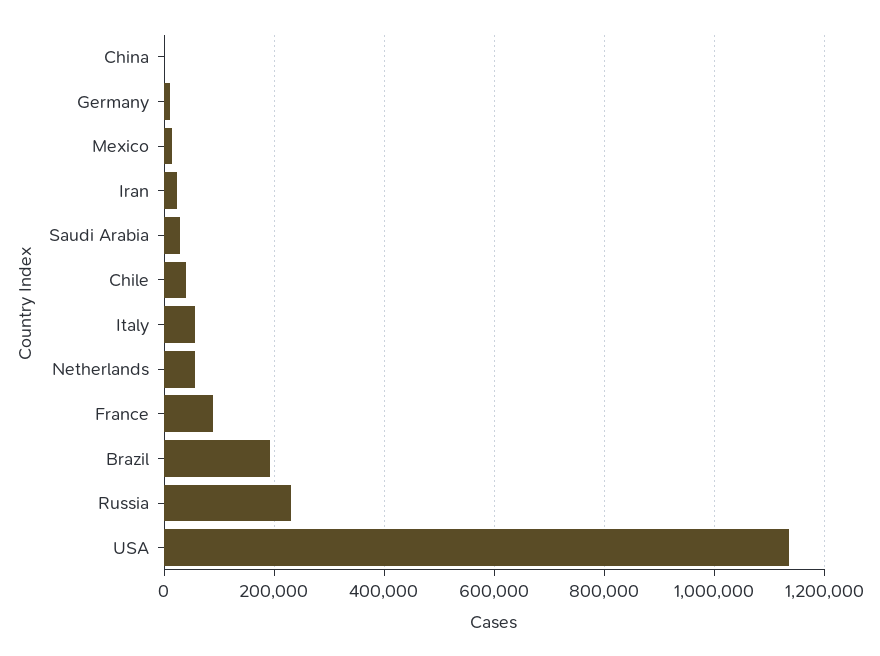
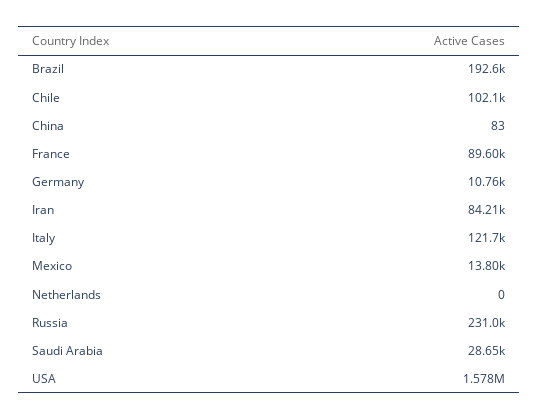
  {
    "China": 83,
    "Germany": 10760,
    "Mexico": 13800,
-   "Iran": 20000,
+   "Iran": 84210,
    "Saudi Arabia": 28650,
-   "Chile": 40000,
+   "Chile": 102100,
-   "Italy": 60000,
+   "Italy": 121700,
-   "Netherlands": 60000,
+   "Netherlands": 0,
    "France": 89600,
    "Brazil": 192600,
    "Russia": 231000,
-   "USA": 1140000
+   "USA": 1578000
  }

